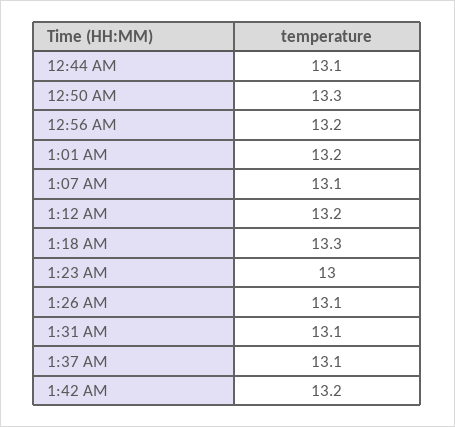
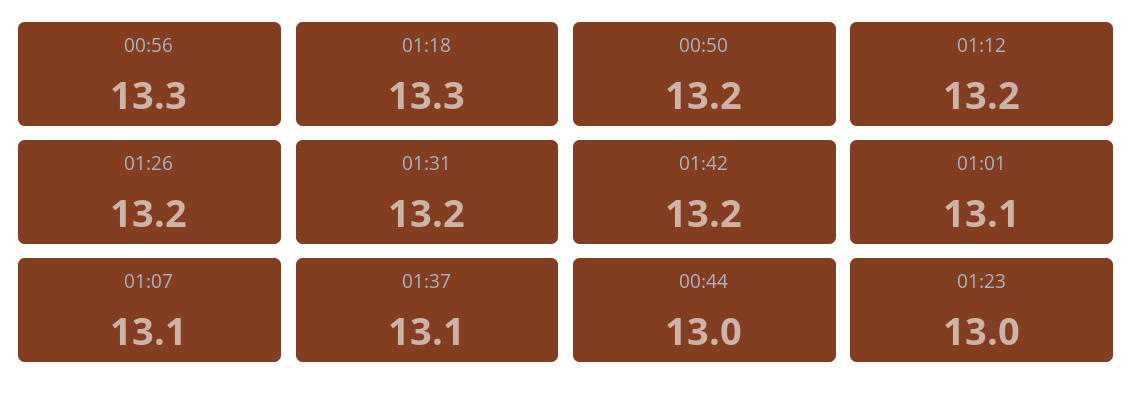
  {
-   "12:44 AM": 13.1,
+   "12:44 AM": 13,
-   "12:50 AM": 13.3,
+   "12:50 AM": 13.2,
-   "12:56 AM": 13.2,
+   "12:56 AM": 13.3,
-   "1:01 AM": 13.2,
+   "1:01 AM": 13.1,
    "1:07 AM": 13.1,
    "1:12 AM": 13.2,
    "1:18 AM": 13.3,
    "1:23 AM": 13,
-   "1:26 AM": 13.1,
+   "1:26 AM": 13.2,
-   "1:31 AM": 13.1,
+   "1:31 AM": 13.2,
    "1:37 AM": 13.1,
    "1:42 AM": 13.2
  }

